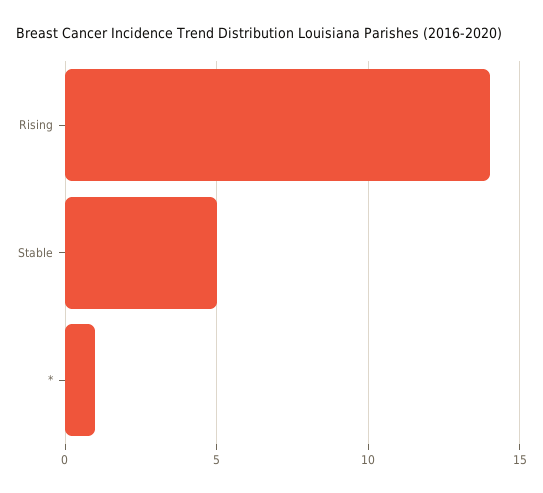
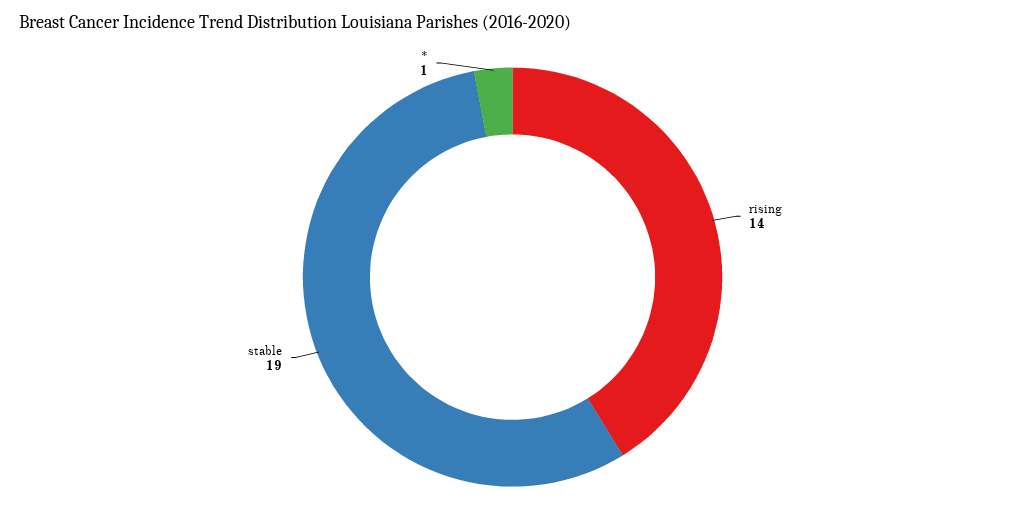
  {
    "Rising": 14,
-   "Stable": 5,
+   "Stable": 19,
    "*": 1
  }

